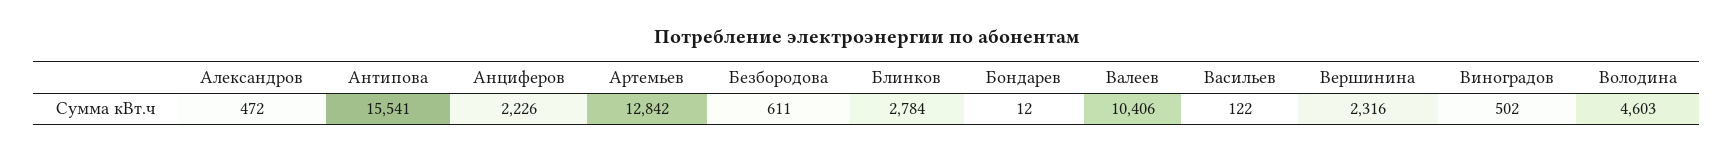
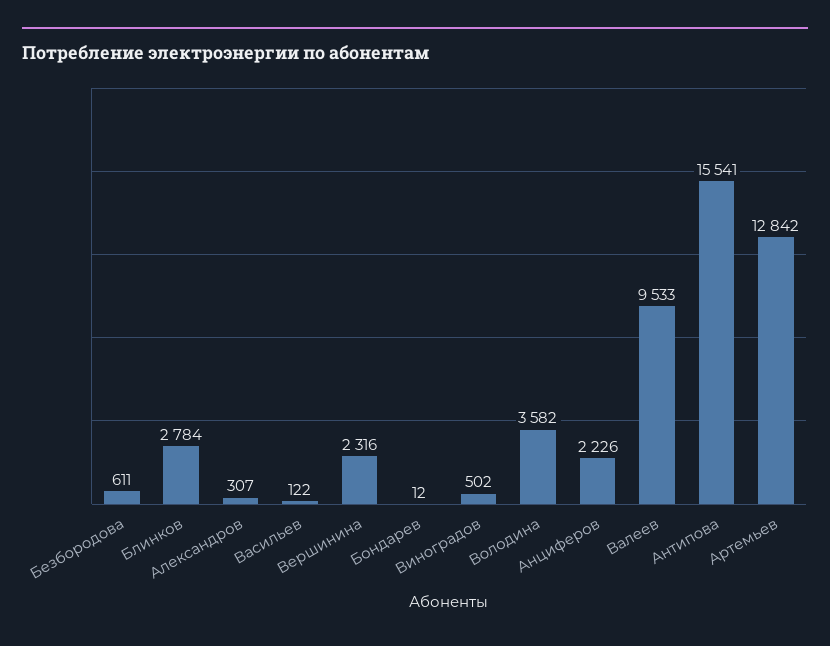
  {
-   "Александров": 472,
+   "Александров": 307,
    "Антипова": 15541,
    "Анциферов": 2226,
    "Артемьев": 12842,
    "Безбородова": 611,
    "Блинков": 2784,
    "Бондарев": 12,
-   "Валеев": 10406,
+   "Валеев": 9533,
    "Васильев": 122,
    "Вершинина": 2316,
    "Виноградов": 502,
-   "Володина": 4603
+   "Володина": 3582
  }

